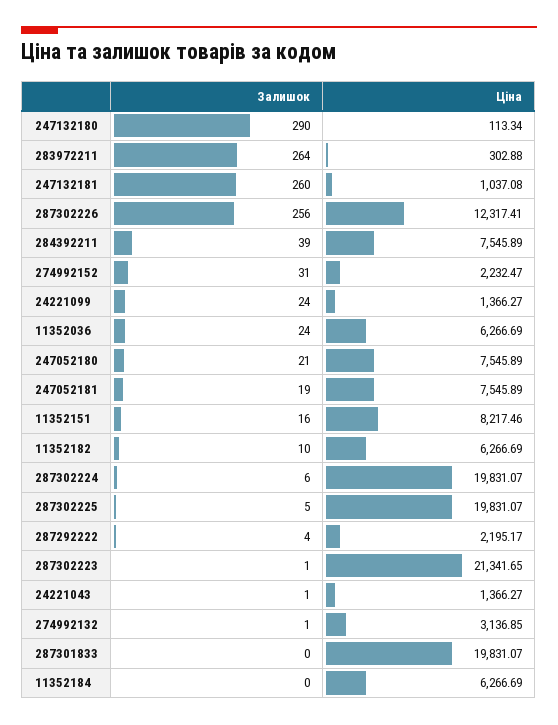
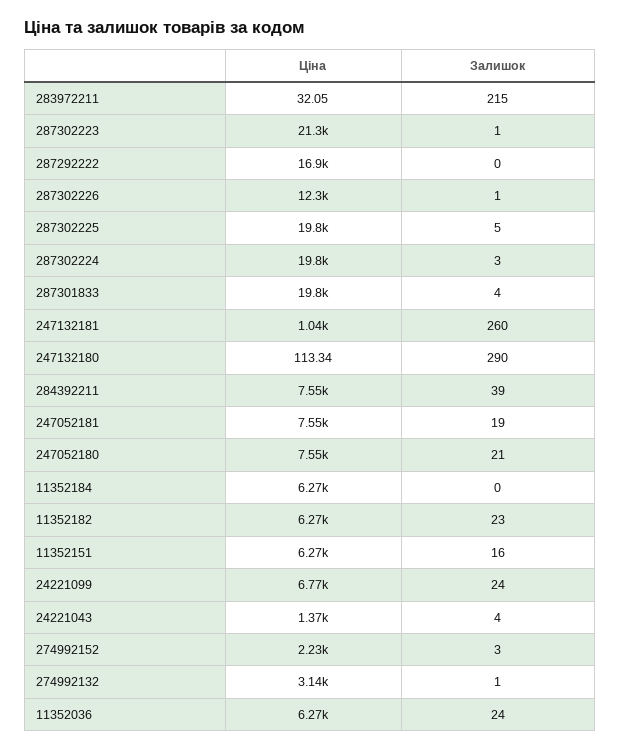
  {
    "Залишок": {
      "247132180": 290,
-     "283972211": 264,
+     "283972211": 215,
      "247132181": 260,
-     "287302226": 256,
+     "287302226": 1,
      "284392211": 39,
-     "274992152": 31,
+     "274992152": 3,
      "24221099": 24,
      "11352036": 24,
      "247052180": 21,
      "247052181": 19,
      "11352151": 16,
-     "11352182": 10,
+     "11352182": 23,
-     "287302224": 6,
+     "287302224": 3,
      "287302225": 5,
-     "287292222": 4,
+     "287292222": 0,
      "287302223": 1,
-     "24221043": 1,
+     "24221043": 4,
      "274992132": 1,
-     "287301833": 0,
+     "287301833": 4,
      "11352184": 0
    },
    "Ціна": {
      "247132180": 113.34,
-     "283972211": 302.88,
+     "283972211": 32.05,
      "247132181": 1037.08,
      "287302226": 12317.41,
      "284392211": 7545.89,
      "274992152": 2232.47,
-     "24221099": 1366.27,
+     "24221099": 6770,
      "11352036": 6266.69,
      "247052180": 7545.89,
      "247052181": 7545.89,
-     "11352151": 8217.46,
+     "11352151": 6270,
      "11352182": 6266.69,
      "287302224": 19831.07,
      "287302225": 19831.07,
-     "287292222": 2195.17,
+     "287292222": 16900,
      "287302223": 21341.65,
      "24221043": 1366.27,
      "274992132": 3136.85,
      "287301833": 19831.07,
      "11352184": 6266.69
    }
  }

